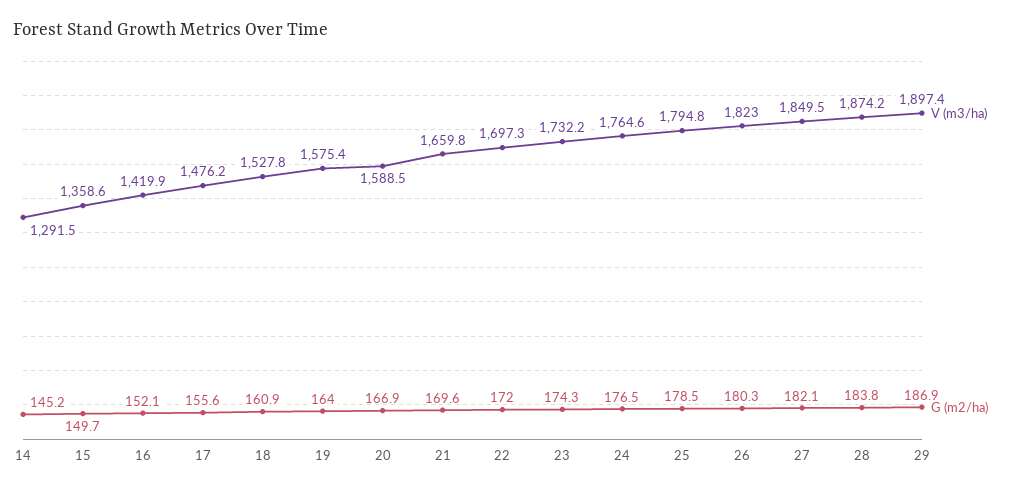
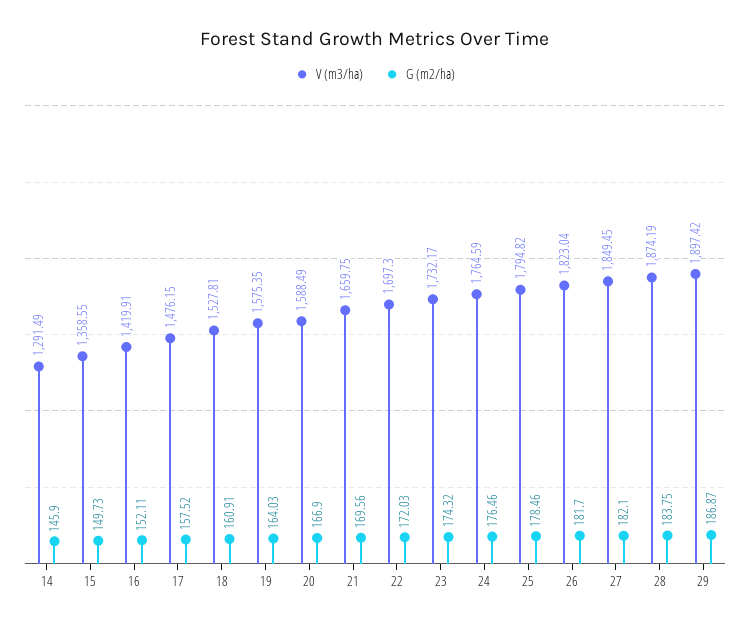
  {
    "V (m3/ha)": {
      "14": 1291.49,
      "15": 1358.55,
      "16": 1419.91,
      "17": 1476.15,
      "18": 1527.81,
      "19": 1575.35,
      "20": 1588.49,
      "21": 1659.75,
      "22": 1697.3,
      "23": 1732.17,
      "24": 1764.59,
      "25": 1794.82,
      "26": 1823.04,
      "27": 1849.45,
      "28": 1874.19,
      "29": 1897.42
    },
    "G (m2/ha)": {
-     "14": 145.2,
+     "14": 145.9,
      "15": 149.73,
      "16": 152.11,
-     "17": 155.6,
+     "17": 157.52,
      "18": 160.91,
      "19": 164.03,
      "20": 166.9,
      "21": 169.56,
      "22": 172.03,
      "23": 174.32,
      "24": 176.46,
      "25": 178.46,
-     "26": 180.3,
+     "26": 181.7,
      "27": 182.1,
      "28": 183.75,
      "29": 186.87
    }
  }

